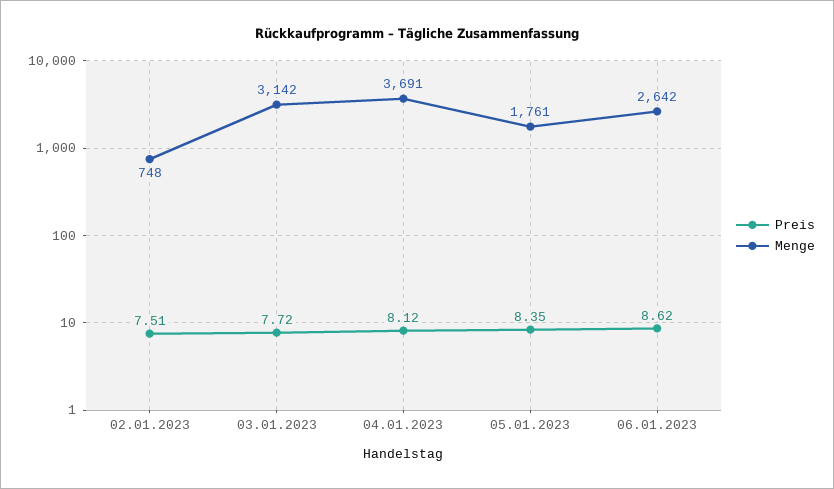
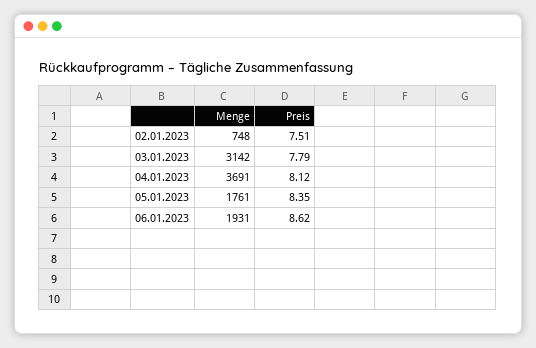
  {
    "Preis": {
      "02.01.2023": 7.51,
-     "03.01.2023": 7.72,
+     "03.01.2023": 7.79,
      "04.01.2023": 8.12,
      "05.01.2023": 8.35,
      "06.01.2023": 8.62
    },
    "Menge": {
      "02.01.2023": 748,
      "03.01.2023": 3142,
      "04.01.2023": 3691,
      "05.01.2023": 1761,
-     "06.01.2023": 2642
+     "06.01.2023": 1931
    }
  }

